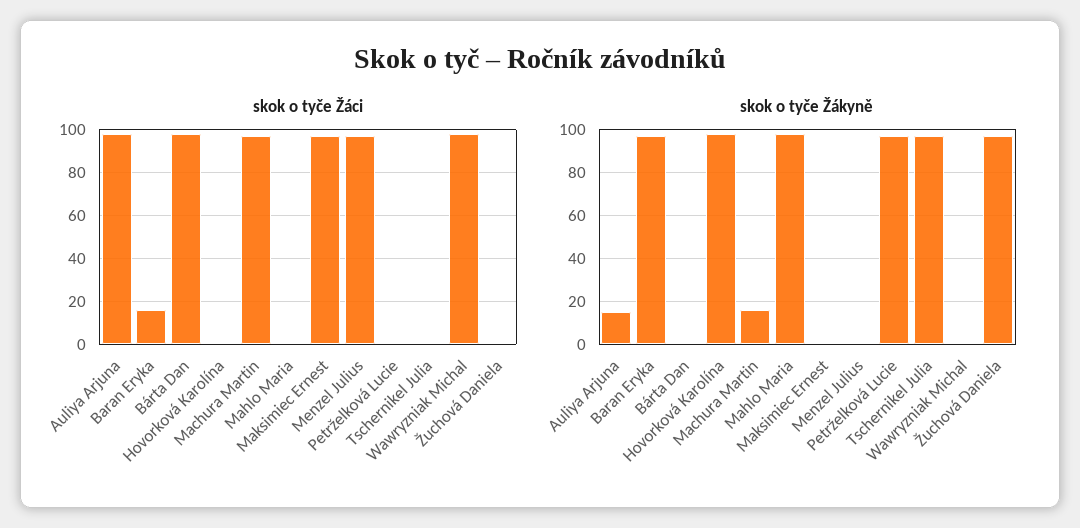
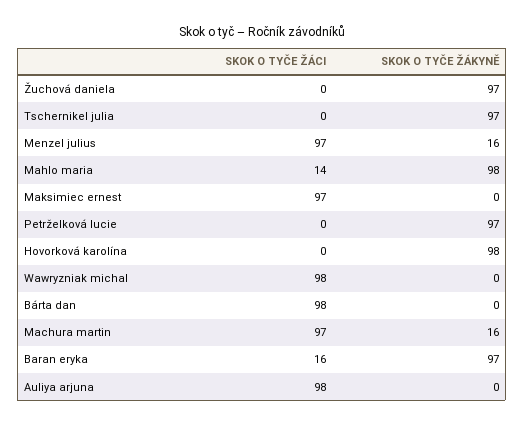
  {
    "skok o tyče Žáci": {
      "Auliya Arjuna": 98,
      "Baran Eryka": 16,
      "Bárta Dan": 98,
      "Hovorková Karolína": 0,
      "Machura Martin": 97,
-     "Mahlo Maria": 0,
+     "Mahlo Maria": 14,
      "Maksimiec Ernest": 97,
      "Menzel Julius": 97,
      "Petrželková Lucie": 0,
      "Tschernikel Julia": 0,
      "Wawryzniak Michal": 98,
      "Žuchová Daniela": 0
    },
    "skok o tyče Žákyně": {
-     "Auliya Arjuna": 15,
+     "Auliya Arjuna": 0,
      "Baran Eryka": 97,
      "Bárta Dan": 0,
      "Hovorková Karolína": 98,
      "Machura Martin": 16,
      "Mahlo Maria": 98,
      "Maksimiec Ernest": 0,
-     "Menzel Julius": 0,
+     "Menzel Julius": 16,
      "Petrželková Lucie": 97,
      "Tschernikel Julia": 97,
      "Wawryzniak Michal": 0,
      "Žuchová Daniela": 97
    }
  }

